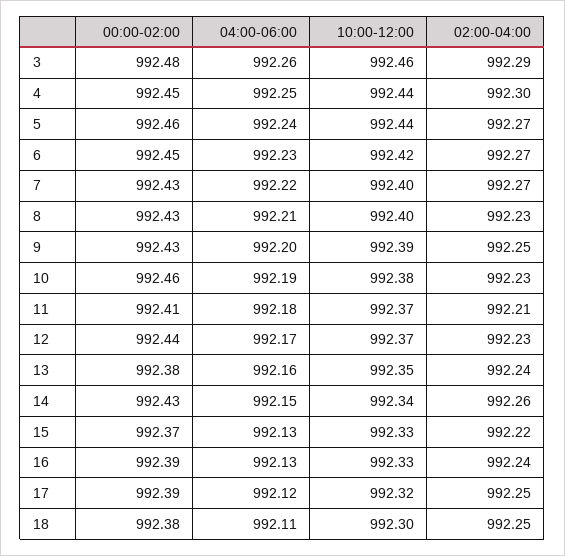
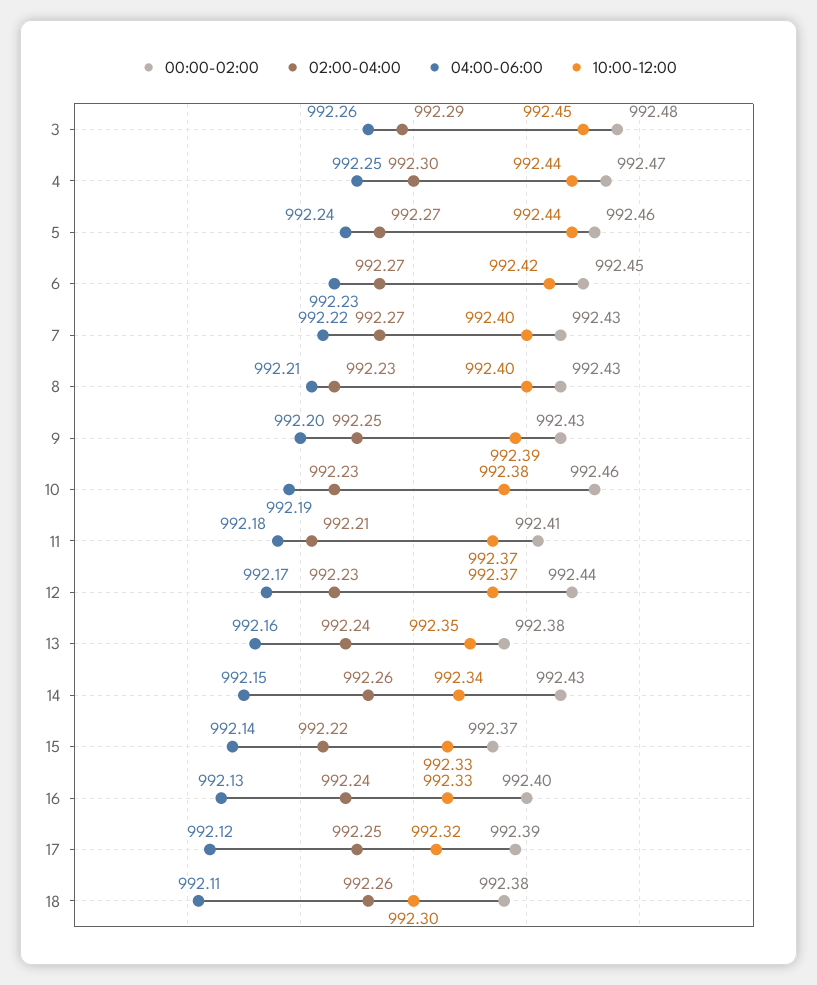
  {
    "00:00-02:00": {
      "3": 992.48,
-     "4": 992.45,
+     "4": 992.47,
      "5": 992.46,
      "6": 992.45,
      "7": 992.43,
      "8": 992.43,
      "9": 992.43,
      "10": 992.46,
      "11": 992.41,
      "12": 992.44,
      "13": 992.38,
      "14": 992.43,
      "15": 992.37,
-     "16": 992.39,
+     "16": 992.4,
      "17": 992.39,
      "18": 992.38
    },
    "04:00-06:00": {
      "3": 992.26,
      "4": 992.25,
      "5": 992.24,
      "6": 992.23,
      "7": 992.22,
      "8": 992.21,
      "9": 992.2,
      "10": 992.19,
      "11": 992.18,
      "12": 992.17,
      "13": 992.16,
      "14": 992.15,
-     "15": 992.13,
+     "15": 992.14,
      "16": 992.13,
      "17": 992.12,
      "18": 992.11
    },
    "10:00-12:00": {
-     "3": 992.46,
+     "3": 992.45,
      "4": 992.44,
      "5": 992.44,
      "6": 992.42,
      "7": 992.4,
      "8": 992.4,
      "9": 992.39,
      "10": 992.38,
      "11": 992.37,
      "12": 992.37,
      "13": 992.35,
      "14": 992.34,
      "15": 992.33,
      "16": 992.33,
      "17": 992.32,
      "18": 992.3
    },
    "02:00-04:00": {
      "3": 992.29,
      "4": 992.3,
      "5": 992.27,
      "6": 992.27,
      "7": 992.27,
      "8": 992.23,
      "9": 992.25,
      "10": 992.23,
      "11": 992.21,
      "12": 992.23,
      "13": 992.24,
      "14": 992.26,
      "15": 992.22,
      "16": 992.24,
      "17": 992.25,
-     "18": 992.25
+     "18": 992.26
    }
  }

